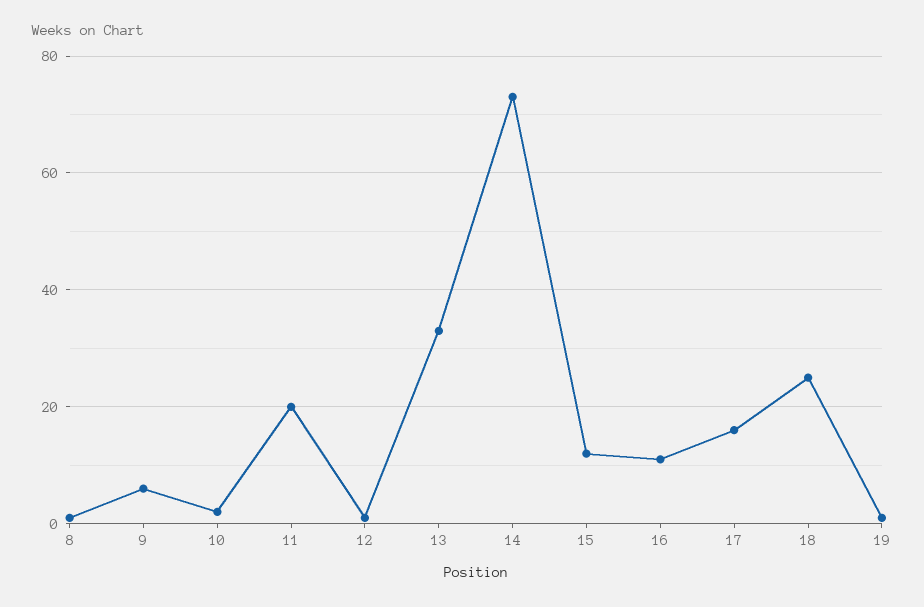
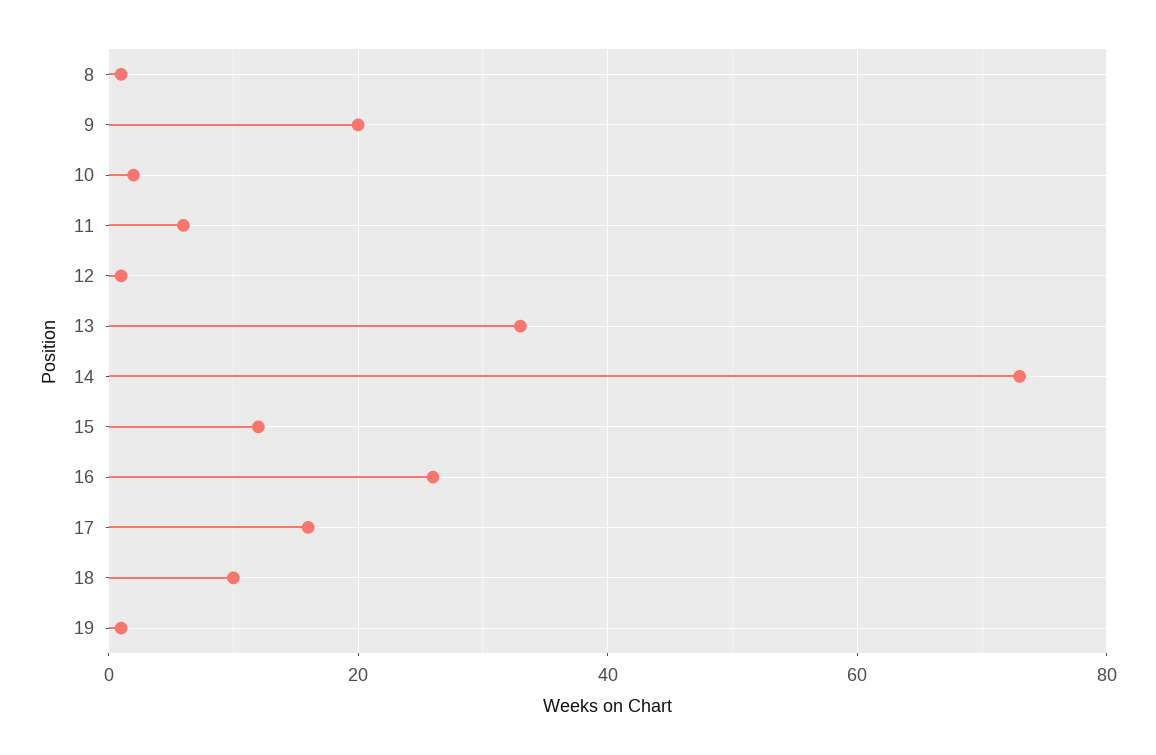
  {
    "8": 0,
-   "9": 5,
+   "9": 20,
    "10": 0,
-   "11": 20,
+   "11": 5,
    "12": 0,
    "13": 35,
    "14": 75,
    "15": 10,
-   "16": 10,
+   "16": 25,
    "17": 15,
-   "18": 25,
+   "18": 10,
    "19": 0
  }

